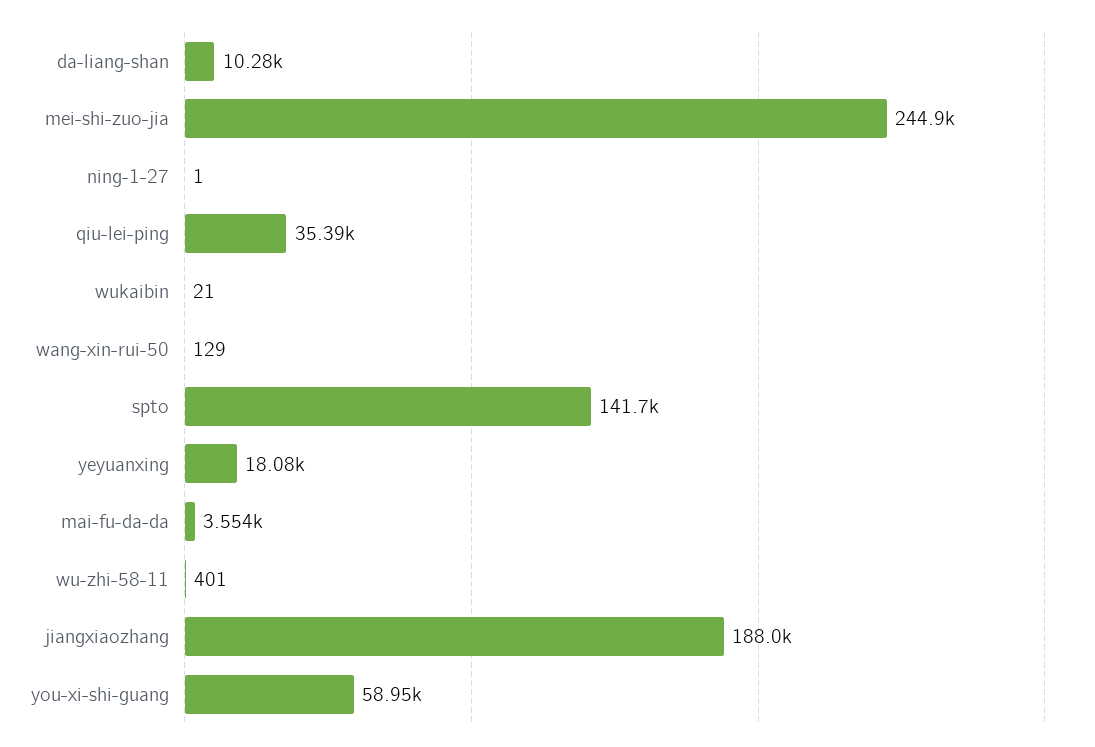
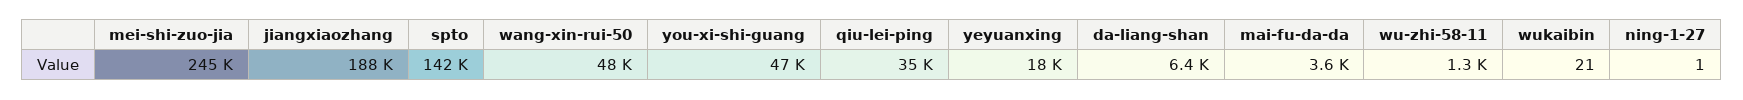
  {
-   "da-liang-shan": 10280,
+   "da-liang-shan": 6400,
    "mei-shi-zuo-jia": 244900,
    "ning-1-27": 1,
    "qiu-lei-ping": 35390,
    "wukaibin": 21,
-   "wang-xin-rui-50": 129,
+   "wang-xin-rui-50": 48000,
    "spto": 141700,
    "yeyuanxing": 18080,
    "mai-fu-da-da": 3554,
-   "wu-zhi-58-11": 401,
+   "wu-zhi-58-11": 1300,
    "jiangxiaozhang": 188000,
-   "you-xi-shi-guang": 58950
+   "you-xi-shi-guang": 47000
  }

